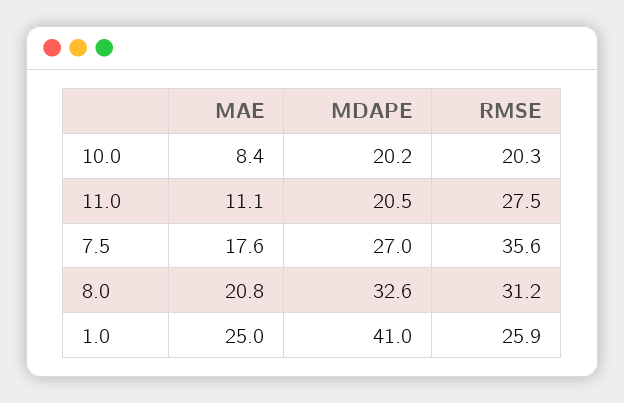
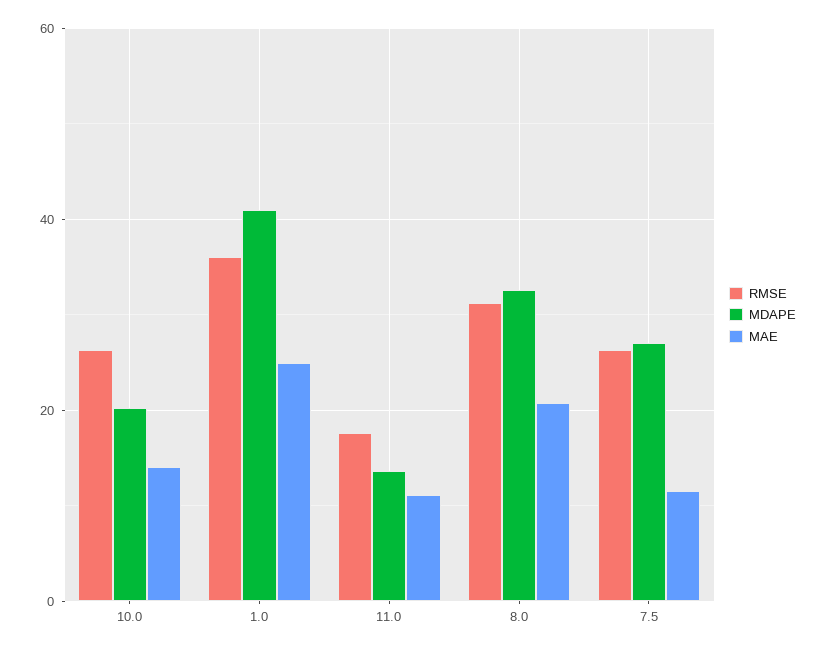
  {
    "MAE": {
-     "10.0": 8.4,
+     "10.0": 14,
      "11.0": 11.1,
-     "7.5": 17.6,
+     "7.5": 12,
      "8.0": 20.8,
      "1.0": 25
    },
    "MDAPE": {
      "10.0": 20.2,
-     "11.0": 20.5,
+     "11.0": 14,
      "7.5": 27,
      "8.0": 32.6,
      "1.0": 41
    },
    "RMSE": {
-     "10.0": 20.3,
+     "10.0": 26,
-     "11.0": 27.5,
+     "11.0": 18,
-     "7.5": 35.6,
+     "7.5": 26,
      "8.0": 31.2,
-     "1.0": 25.9
+     "1.0": 36
    }
  }

